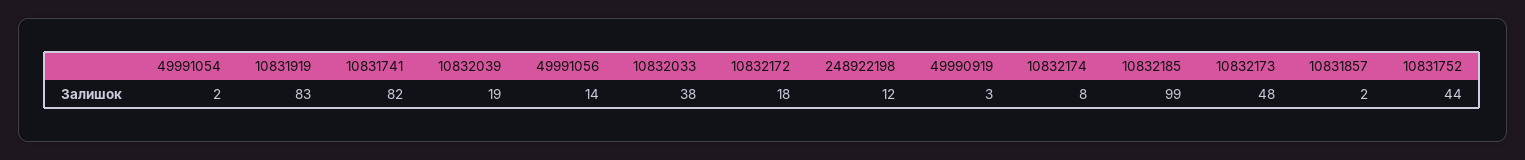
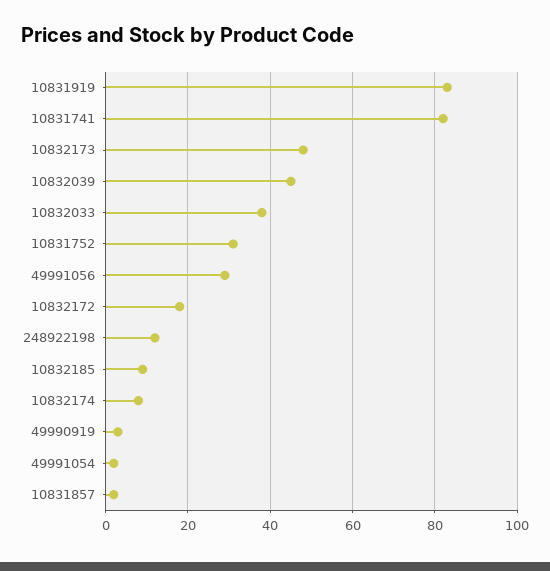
  {
    "49991054": 2,
    "10831919": 83,
    "10831741": 82,
-   "10832039": 19,
+   "10832039": 45,
-   "49991056": 14,
+   "49991056": 30,
    "10832033": 38,
    "10832172": 18,
    "248922198": 12,
    "49990919": 3,
    "10832174": 8,
-   "10832185": 99,
+   "10832185": 10,
    "10832173": 48,
    "10831857": 2,
-   "10831752": 44
+   "10831752": 30
  }

